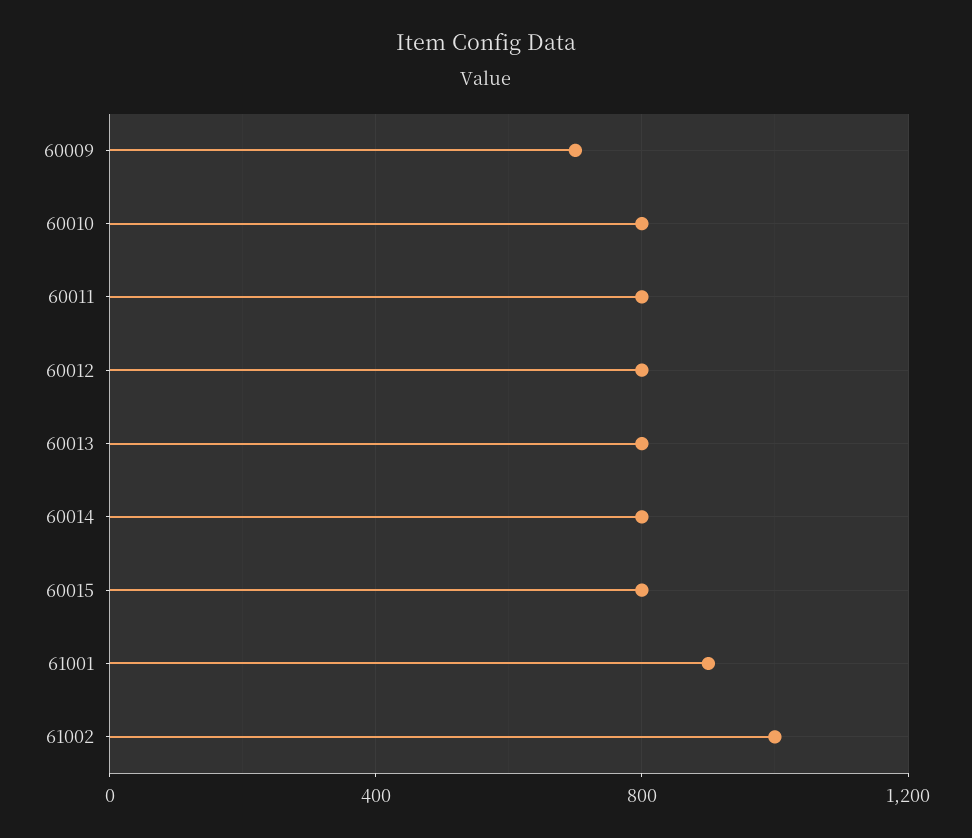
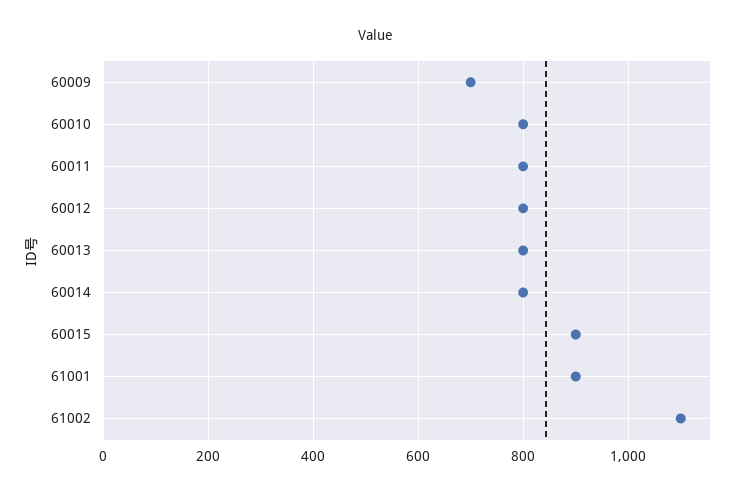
  {
    "60009": 700,
    "60010": 800,
    "60011": 800,
    "60012": 800,
    "60013": 800,
    "60014": 800,
-   "60015": 800,
+   "60015": 900,
    "61001": 900,
-   "61002": 1000
+   "61002": 1100
  }

